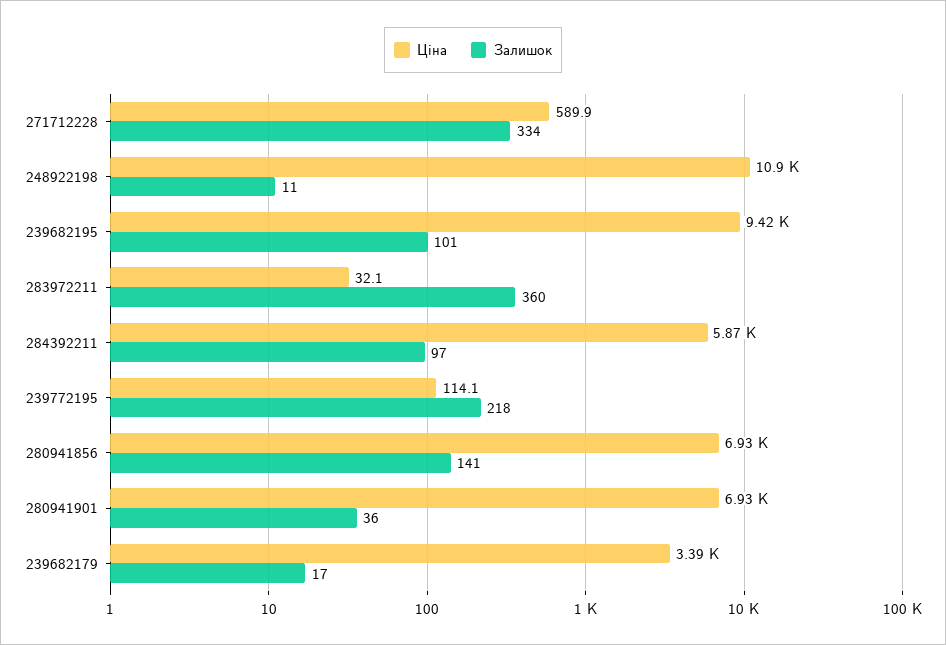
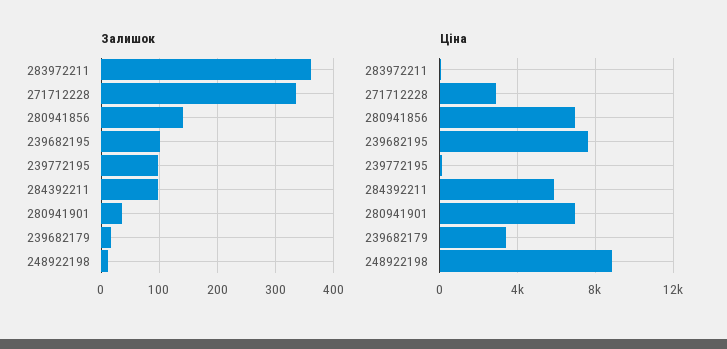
  {
    "Ціна": {
-     "271712228": 589.9,
+     "271712228": 3000,
-     "248922198": 10900,
+     "248922198": 9000,
-     "239682195": 9420,
+     "239682195": 7500,
      "283972211": 32.1,
      "284392211": 5870,
      "239772195": 114.1,
      "280941856": 6930,
      "280941901": 6930,
      "239682179": 3390
    },
    "Залишок": {
      "271712228": 334,
      "248922198": 11,
      "239682195": 101,
      "283972211": 360,
      "284392211": 97,
-     "239772195": 218,
+     "239772195": 100,
      "280941856": 141,
      "280941901": 36,
      "239682179": 17
    }
  }

